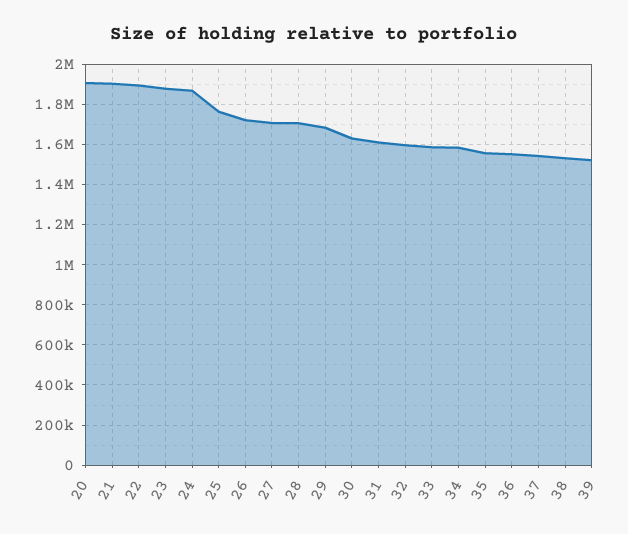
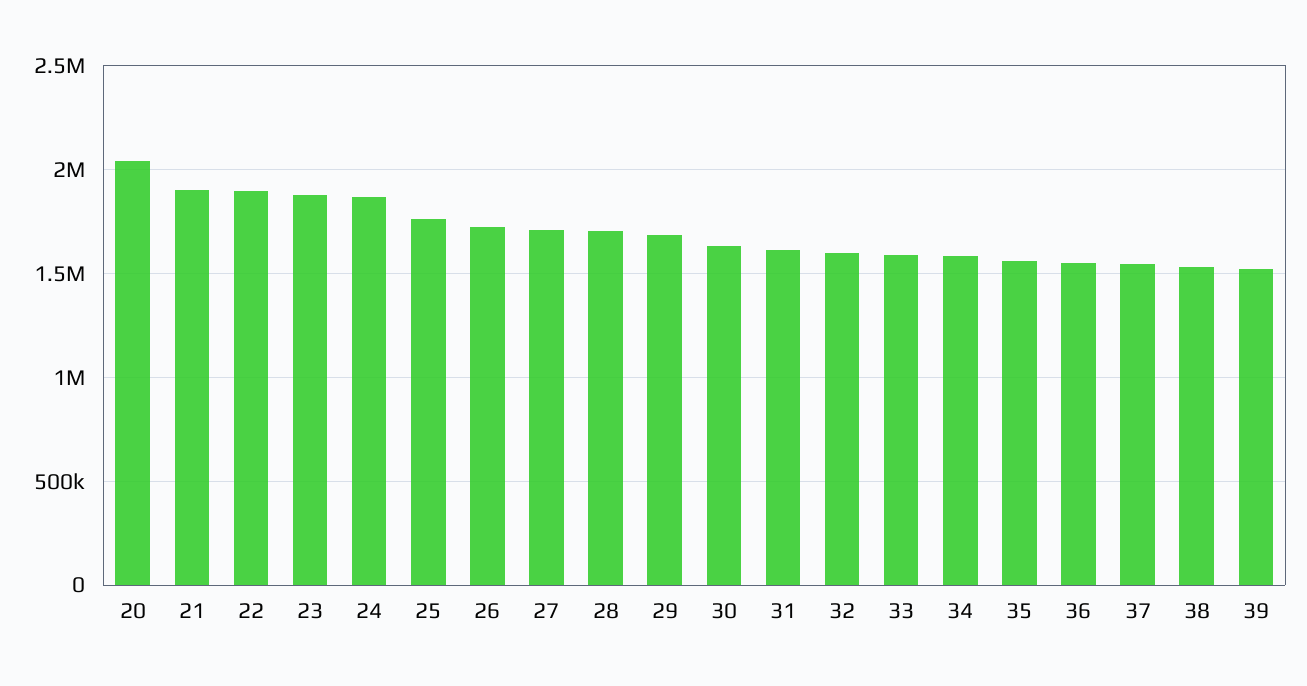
  {
-   "20": 1900000,
+   "20": 2050000,
    "21": 1900000,
    "22": 1900000,
    "23": 1900000,
    "24": 1850000,
    "25": 1750000,
    "26": 1700000,
    "27": 1700000,
    "28": 1700000,
    "29": 1700000,
    "30": 1650000,
    "31": 1600000,
    "32": 1600000,
    "33": 1600000,
    "34": 1600000,
    "35": 1550000,
    "36": 1550000,
    "37": 1550000,
    "38": 1550000,
    "39": 1500000
  }

